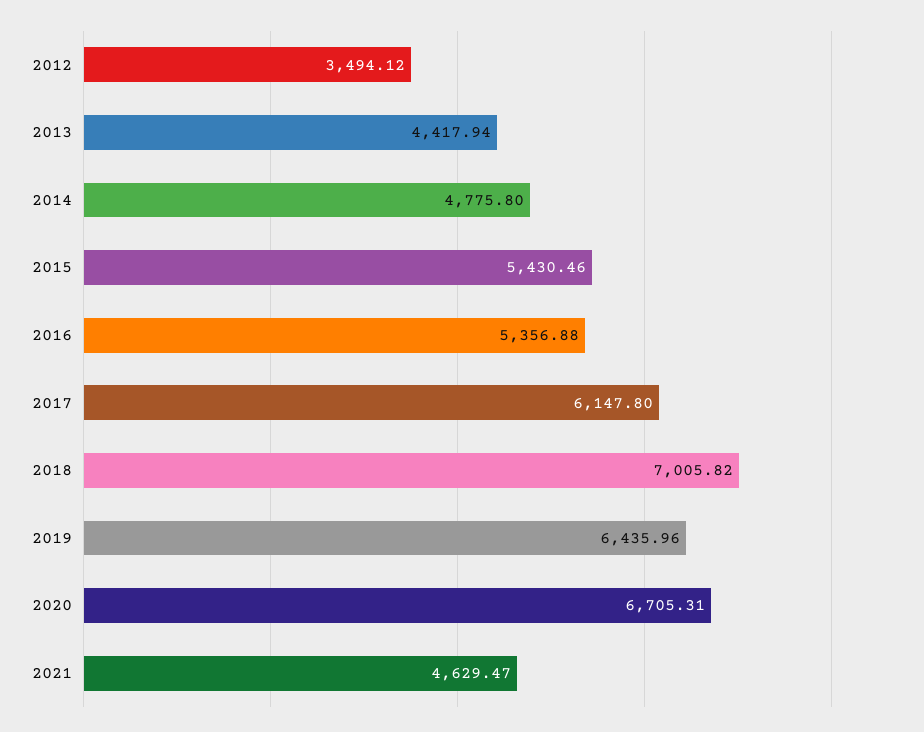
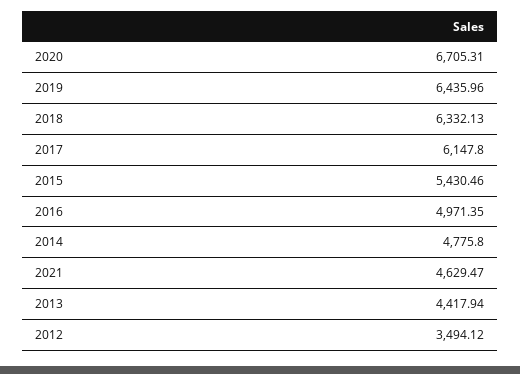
  {
    "2012": 3494.12,
    "2013": 4417.94,
    "2014": 4775.8,
    "2015": 5430.46,
-   "2016": 5356.88,
+   "2016": 4971.35,
    "2017": 6147.8,
-   "2018": 7005.82,
+   "2018": 6332.13,
    "2019": 6435.96,
    "2020": 6705.31,
    "2021": 4629.47
  }

